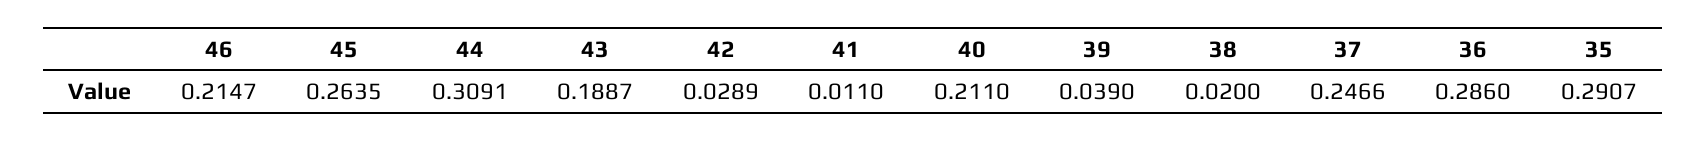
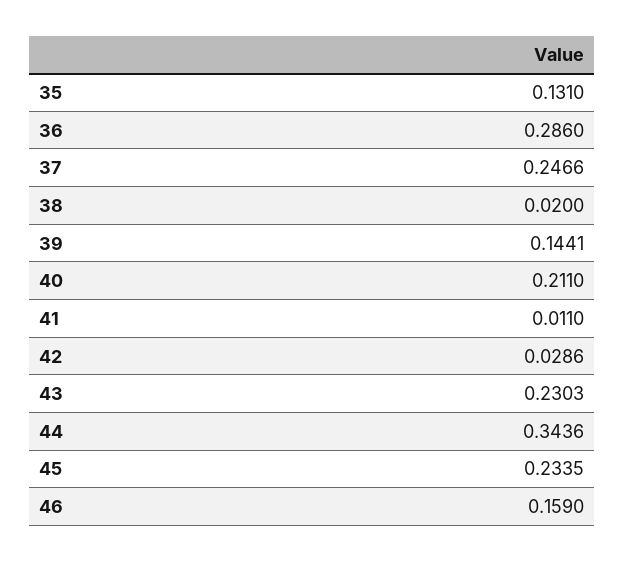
  {
-   "46": 0.2147,
+   "46": 0.159,
-   "45": 0.2635,
+   "45": 0.2335,
-   "44": 0.3091,
+   "44": 0.3436,
-   "43": 0.1887,
+   "43": 0.2303,
-   "42": 0.0289,
+   "42": 0.0286,
    "41": 0.011,
    "40": 0.211,
-   "39": 0.039,
+   "39": 0.1441,
    "38": 0.02,
    "37": 0.2466,
    "36": 0.286,
-   "35": 0.2907
+   "35": 0.131
  }

